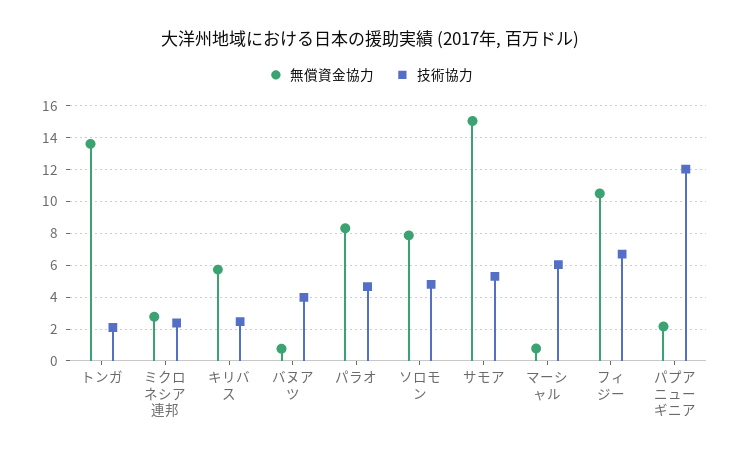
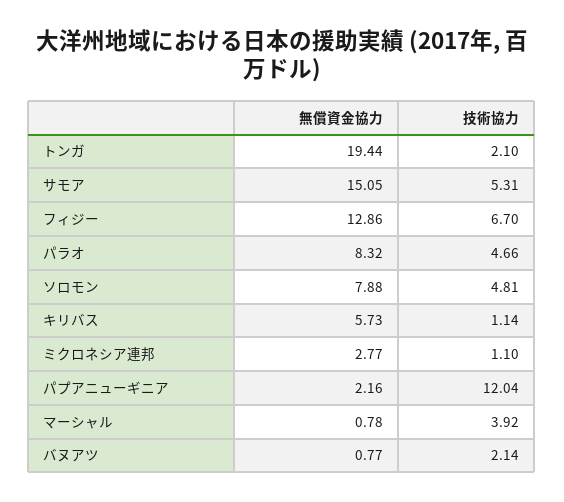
  {
    "無償資金協力": {
-     "トンガ": 13.5,
+     "トンガ": 19.44,
      "ミクロネシア連邦": 2.77,
      "キリバス": 5.73,
      "バヌアツ": 0.77,
      "パラオ": 8.32,
      "ソロモン": 7.88,
      "サモア": 15.05,
      "マーシャル": 0.78,
-     "フィジー": 10.5,
+     "フィジー": 12.86,
      "パプアニューギニア": 2.16
    },
    "技術協力": {
      "トンガ": 2.1,
-     "ミクロネシア連邦": 2.5,
+     "ミクロネシア連邦": 1.1,
-     "キリバス": 2.5,
+     "キリバス": 1.14,
-     "バヌアツ": 4,
+     "バヌアツ": 2.14,
      "パラオ": 4.66,
      "ソロモン": 4.81,
      "サモア": 5.31,
-     "マーシャル": 6,
+     "マーシャル": 3.92,
      "フィジー": 6.7,
      "パプアニューギニア": 12.04
    }
  }

